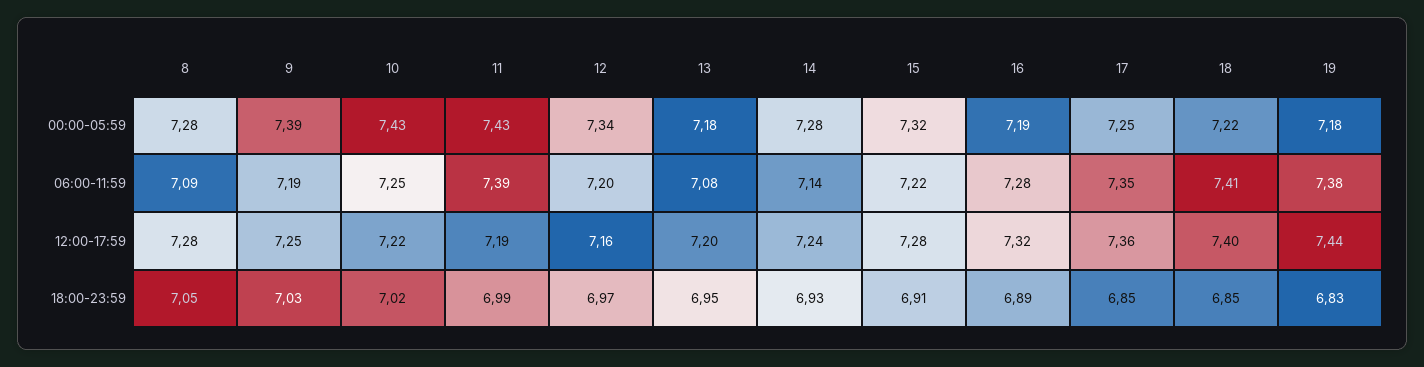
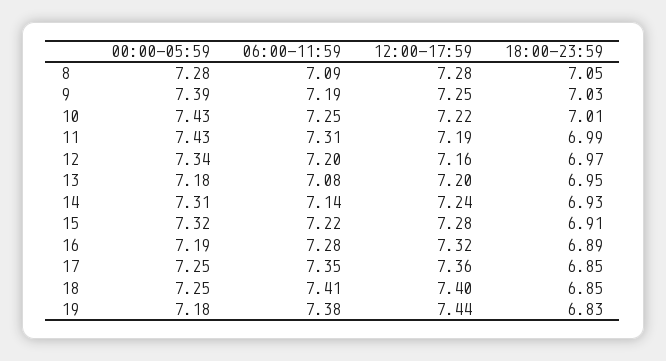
  {
    "8": {
      "00:00-05:59": 7.28,
      "06:00-11:59": 7.09,
      "12:00-17:59": 7.28,
      "18:00-23:59": 7.05
    },
    "9": {
      "00:00-05:59": 7.39,
      "06:00-11:59": 7.19,
      "12:00-17:59": 7.25,
      "18:00-23:59": 7.03
    },
    "10": {
      "00:00-05:59": 7.43,
      "06:00-11:59": 7.25,
      "12:00-17:59": 7.22,
-     "18:00-23:59": 7.02
+     "18:00-23:59": 7.01
    },
    "11": {
      "00:00-05:59": 7.43,
-     "06:00-11:59": 7.39,
+     "06:00-11:59": 7.31,
      "12:00-17:59": 7.19,
      "18:00-23:59": 6.99
    },
    "12": {
      "00:00-05:59": 7.34,
      "06:00-11:59": 7.2,
      "12:00-17:59": 7.16,
      "18:00-23:59": 6.97
    },
    "13": {
      "00:00-05:59": 7.18,
      "06:00-11:59": 7.08,
      "12:00-17:59": 7.2,
      "18:00-23:59": 6.95
    },
    "14": {
-     "00:00-05:59": 7.28,
+     "00:00-05:59": 7.31,
      "06:00-11:59": 7.14,
      "12:00-17:59": 7.24,
      "18:00-23:59": 6.93
    },
    "15": {
      "00:00-05:59": 7.32,
      "06:00-11:59": 7.22,
      "12:00-17:59": 7.28,
      "18:00-23:59": 6.91
    },
    "16": {
      "00:00-05:59": 7.19,
      "06:00-11:59": 7.28,
      "12:00-17:59": 7.32,
      "18:00-23:59": 6.89
    },
    "17": {
      "00:00-05:59": 7.25,
      "06:00-11:59": 7.35,
      "12:00-17:59": 7.36,
      "18:00-23:59": 6.85
    },
    "18": {
-     "00:00-05:59": 7.22,
+     "00:00-05:59": 7.25,
      "06:00-11:59": 7.41,
      "12:00-17:59": 7.4,
      "18:00-23:59": 6.85
    },
    "19": {
      "00:00-05:59": 7.18,
      "06:00-11:59": 7.38,
      "12:00-17:59": 7.44,
      "18:00-23:59": 6.83
    }
  }

